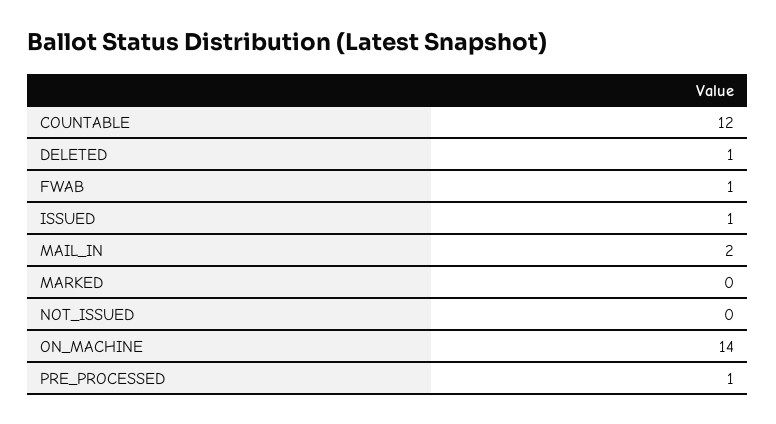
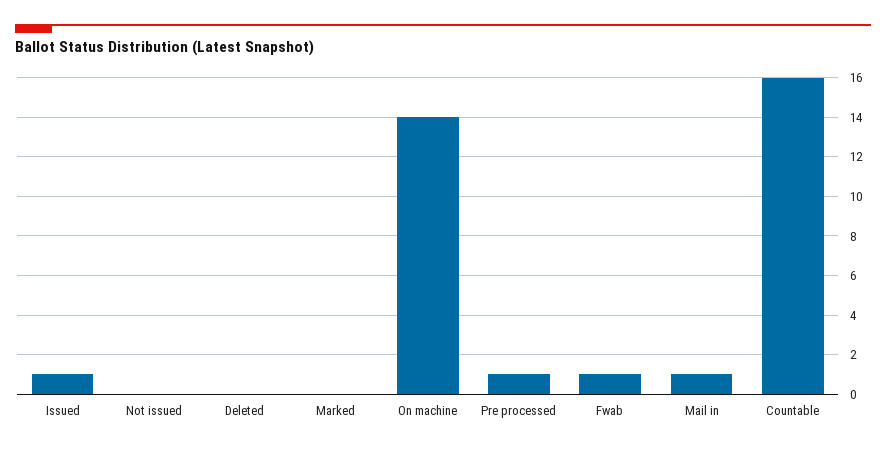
  {
-   "COUNTABLE": 12,
+   "COUNTABLE": 16,
-   "DELETED": 1,
+   "DELETED": 0,
    "FWAB": 1,
    "ISSUED": 1,
-   "MAIL_IN": 2,
+   "MAIL_IN": 1,
    "MARKED": 0,
    "NOT_ISSUED": 0,
    "ON_MACHINE": 14,
    "PRE_PROCESSED": 1
  }

